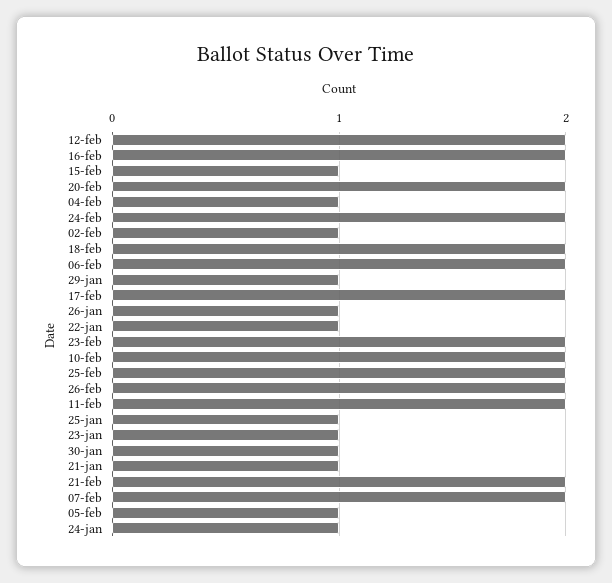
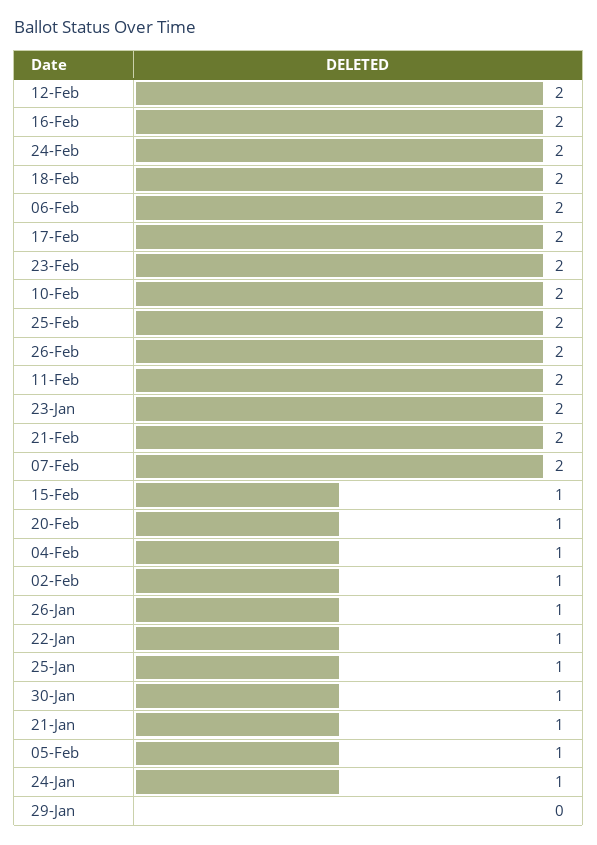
  {
    "12-feb": 2,
    "16-feb": 2,
    "15-feb": 1,
-   "20-feb": 2,
+   "20-feb": 1,
    "04-feb": 1,
    "24-feb": 2,
    "02-feb": 1,
    "18-feb": 2,
    "06-feb": 2,
-   "29-jan": 1,
+   "29-jan": 0,
    "17-feb": 2,
    "26-jan": 1,
    "22-jan": 1,
    "23-feb": 2,
    "10-feb": 2,
    "25-feb": 2,
    "26-feb": 2,
    "11-feb": 2,
    "25-jan": 1,
-   "23-jan": 1,
+   "23-jan": 2,
    "30-jan": 1,
    "21-jan": 1,
    "21-feb": 2,
    "07-feb": 2,
    "05-feb": 1,
    "24-jan": 1
  }

